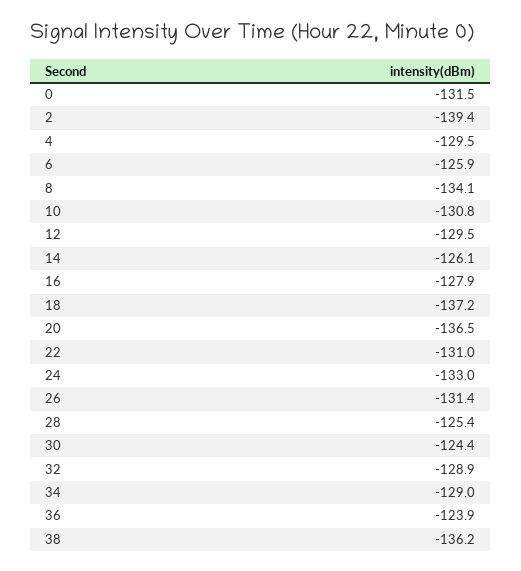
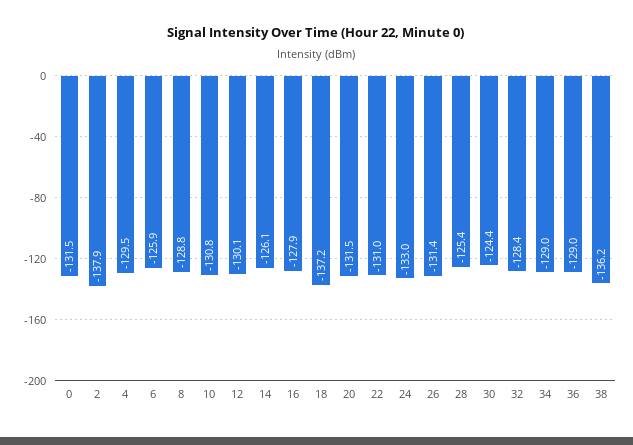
  {
    "0": -131.5,
-   "2": -139.4,
+   "2": -137.9,
    "4": -129.5,
    "6": -125.9,
-   "8": -134.1,
+   "8": -128.8,
    "10": -130.8,
-   "12": -129.5,
+   "12": -130.1,
    "14": -126.1,
    "16": -127.9,
    "18": -137.2,
-   "20": -136.5,
+   "20": -131.5,
    "22": -131,
    "24": -133,
    "26": -131.4,
    "28": -125.4,
    "30": -124.4,
-   "32": -128.9,
+   "32": -128.4,
    "34": -129,
-   "36": -123.9,
+   "36": -129,
    "38": -136.2
  }

